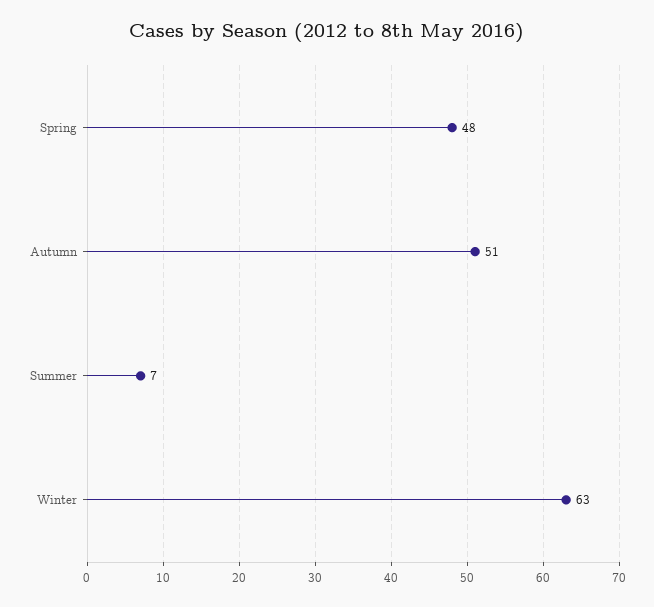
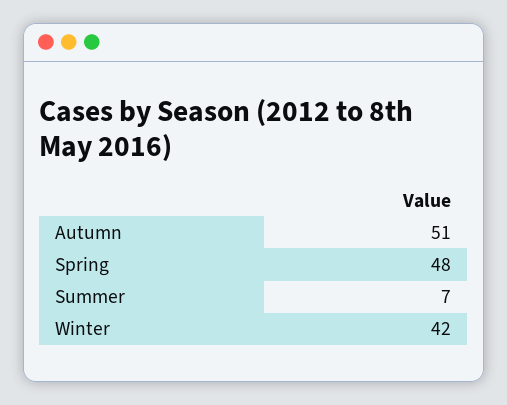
  {
    "Spring": 48,
    "Autumn": 51,
    "Summer": 7,
-   "Winter": 63
+   "Winter": 42
  }

